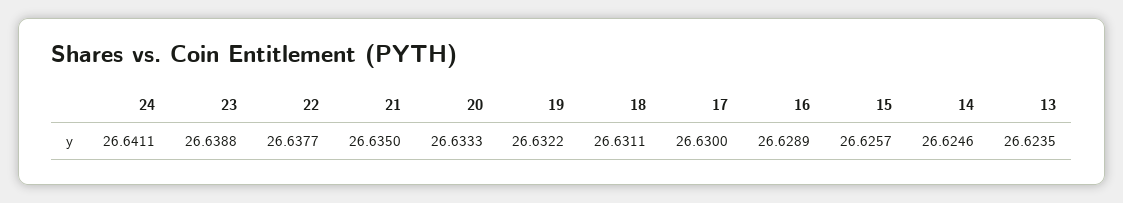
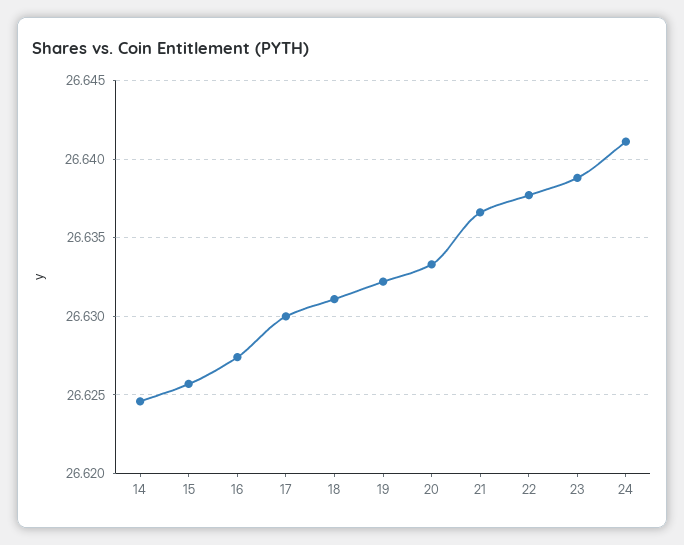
  {
    "24": 26.6411,
    "23": 26.6388,
    "22": 26.6377,
-   "21": 26.635,
+   "21": 26.6365,
    "20": 26.6333,
    "19": 26.6322,
    "18": 26.6311,
    "17": 26.63,
-   "16": 26.6289,
+   "16": 26.6275,
    "15": 26.6257,
-   "14": 26.6246,
+   "14": 26.6246
-   "13": 26.6235
  }

